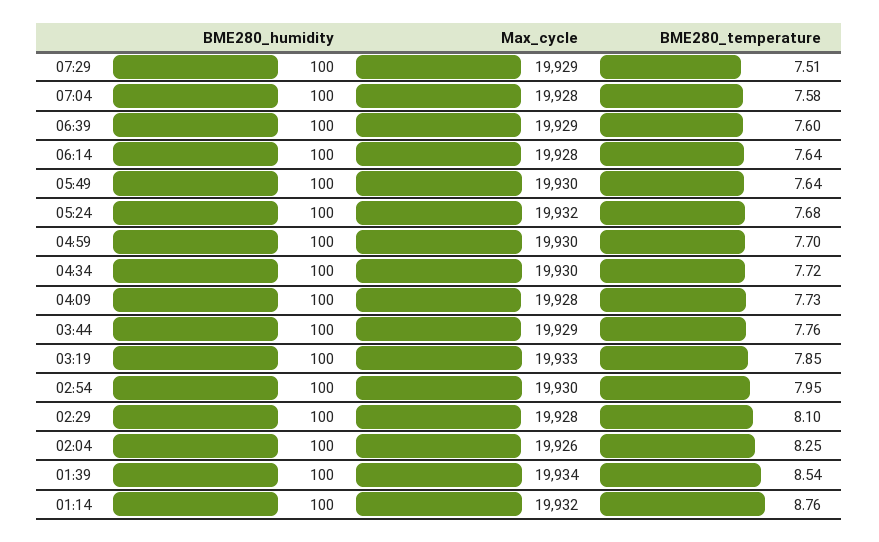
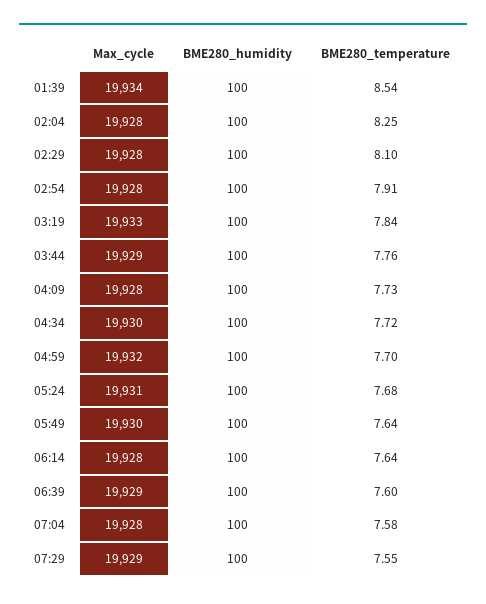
  {
    "BME280_humidity": {
      "07:29": 100,
      "07:04": 100,
      "06:39": 100,
      "06:14": 100,
      "05:49": 100,
      "05:24": 100,
      "04:59": 100,
      "04:34": 100,
      "04:09": 100,
      "03:44": 100,
      "03:19": 100,
      "02:54": 100,
      "02:29": 100,
      "02:04": 100,
-     "01:39": 100,
+     "01:39": 100
-     "01:14": 100
    },
    "Max_cycle": {
      "07:29": 19929,
      "07:04": 19928,
      "06:39": 19929,
      "06:14": 19928,
      "05:49": 19930,
-     "05:24": 19932,
+     "05:24": 19931,
-     "04:59": 19930,
+     "04:59": 19932,
      "04:34": 19930,
      "04:09": 19928,
      "03:44": 19929,
      "03:19": 19933,
-     "02:54": 19930,
+     "02:54": 19928,
      "02:29": 19928,
-     "02:04": 19926,
+     "02:04": 19928,
-     "01:39": 19934,
+     "01:39": 19934
-     "01:14": 19932
    },
    "BME280_temperature": {
-     "07:29": 7.51,
+     "07:29": 7.55,
      "07:04": 7.58,
      "06:39": 7.6,
      "06:14": 7.64,
      "05:49": 7.64,
      "05:24": 7.68,
      "04:59": 7.7,
      "04:34": 7.72,
      "04:09": 7.73,
      "03:44": 7.76,
-     "03:19": 7.85,
+     "03:19": 7.84,
-     "02:54": 7.95,
+     "02:54": 7.91,
      "02:29": 8.1,
      "02:04": 8.25,
-     "01:39": 8.54,
+     "01:39": 8.54
-     "01:14": 8.76
    }
  }

